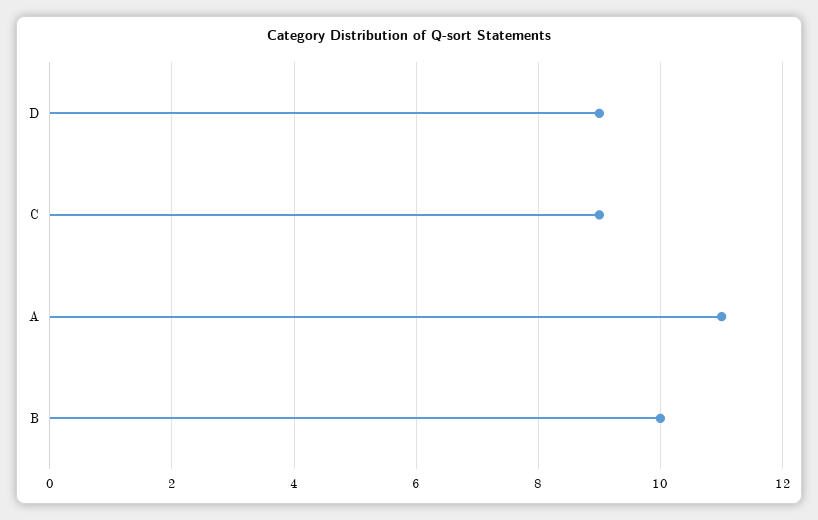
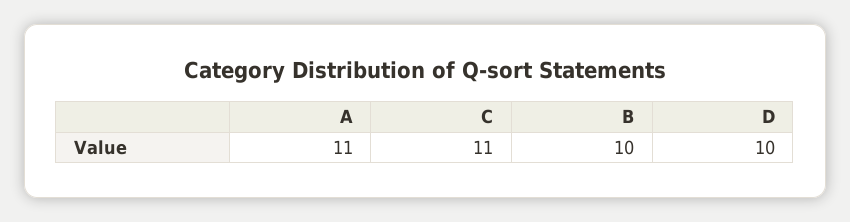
  {
-   "D": 9,
+   "D": 10,
-   "C": 9,
+   "C": 11,
    "A": 11,
    "B": 10
  }

